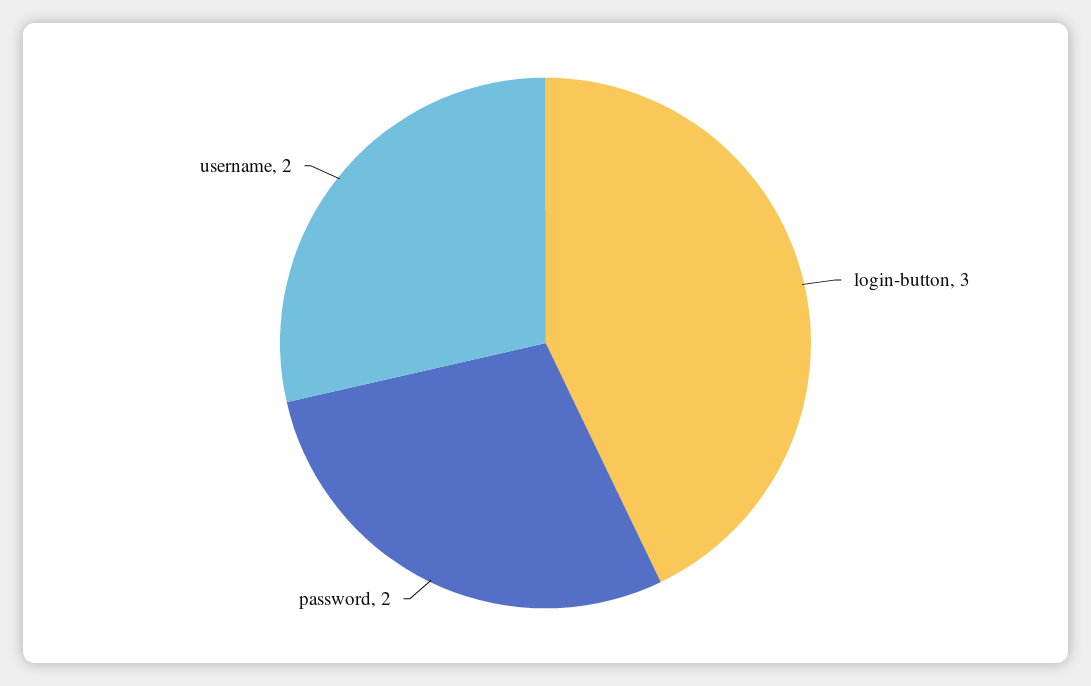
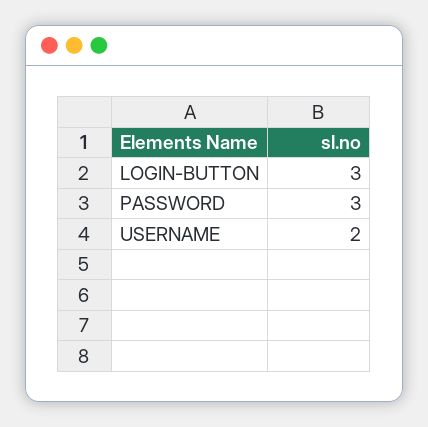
  {
    "login-button": 3,
-   "password": 2,
+   "password": 3,
    "username": 2
  }

